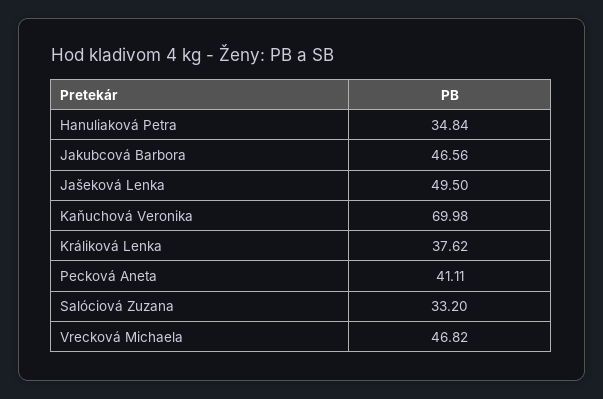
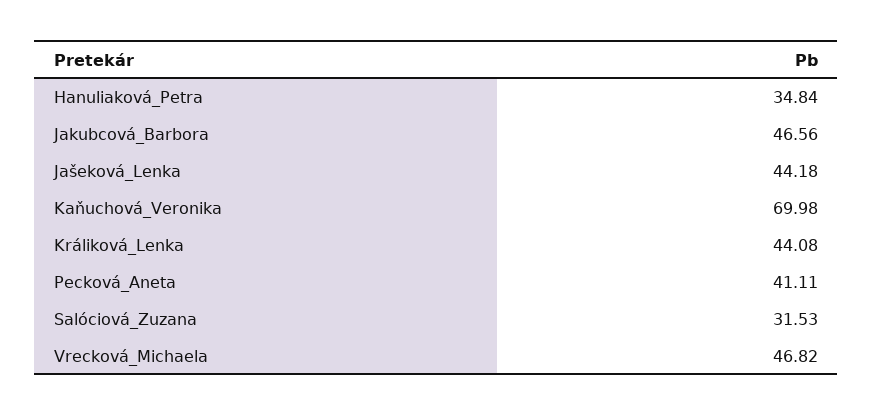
  {
    "Hanuliaková Petra": 34.84,
    "Jakubcová Barbora": 46.56,
-   "Jašeková Lenka": 49.5,
+   "Jašeková Lenka": 44.18,
    "Kaňuchová Veronika": 69.98,
-   "Králiková Lenka": 37.62,
+   "Králiková Lenka": 44.08,
    "Pecková Aneta": 41.11,
-   "Salóciová Zuzana": 33.2,
+   "Salóciová Zuzana": 31.53,
    "Vrecková Michaela": 46.82
  }

